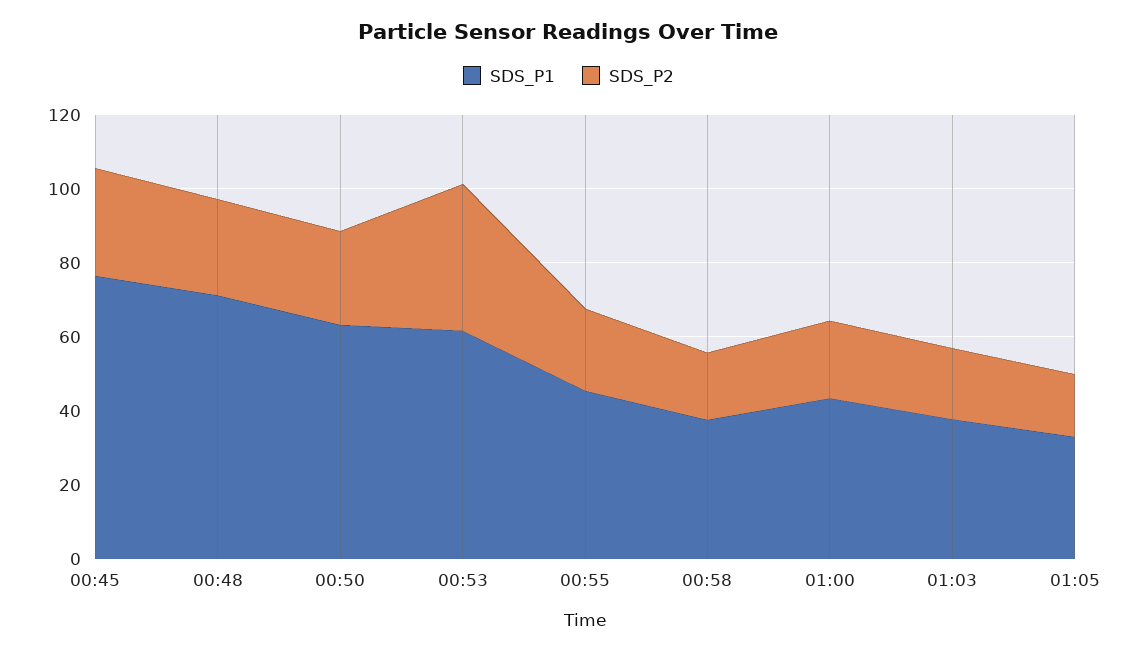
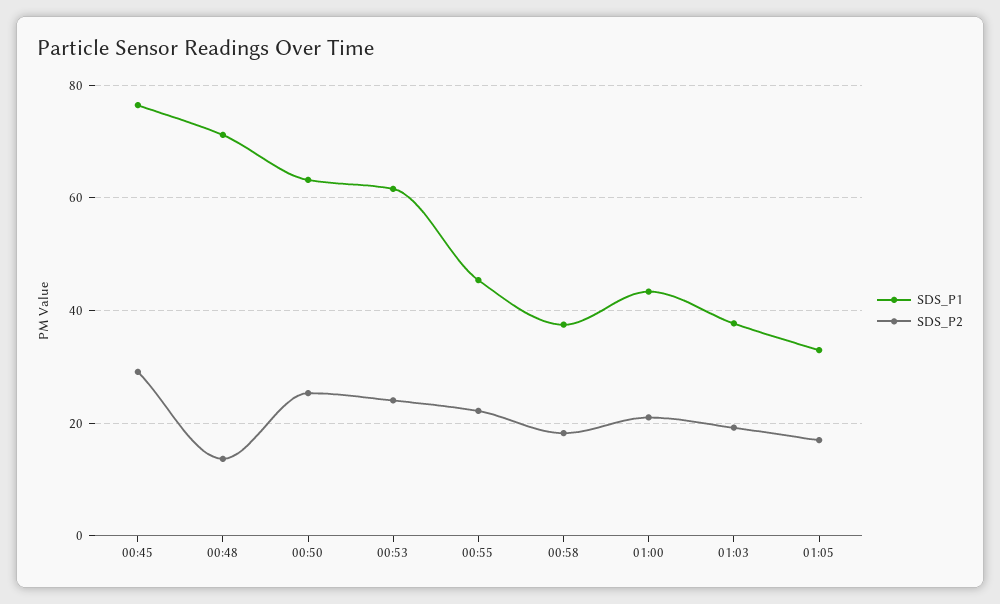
  {
    "SDS_P1": {
      "00:45": 76,
      "00:48": 72,
      "00:50": 64,
      "00:53": 62,
      "00:55": 46,
      "00:58": 38,
      "01:00": 44,
      "01:03": 38,
      "01:05": 32
    },
    "SDS_P2": {
      "00:45": 30,
-     "00:48": 25,
+     "00:48": 14,
      "00:50": 26,
-     "00:53": 40,
+     "00:53": 24,
      "00:55": 22,
      "00:58": 18,
      "01:00": 22,
      "01:03": 20,
      "01:05": 16
    }
  }

